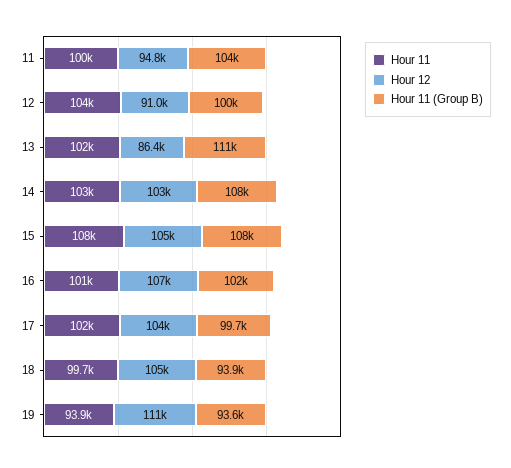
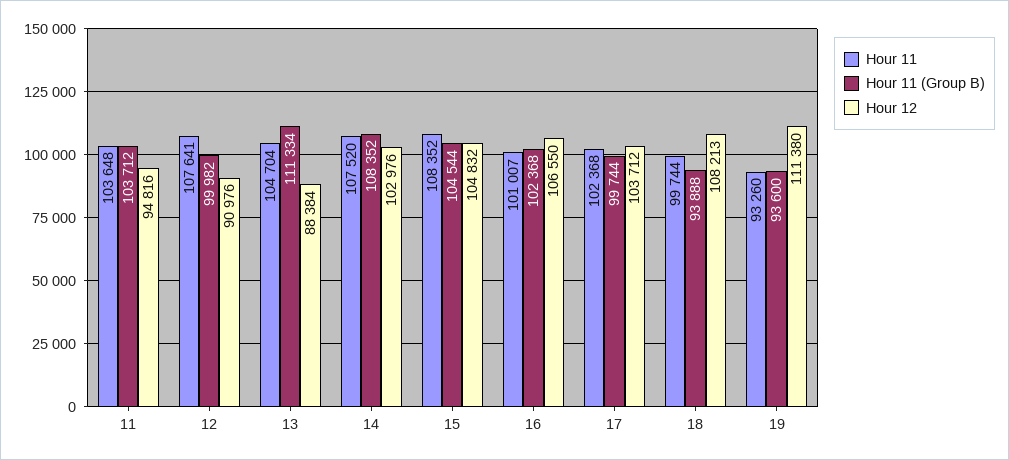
  {
    "Hour 11": {
-     "11": 100000,
+     "11": 103648,
-     "12": 104000,
+     "12": 107641,
-     "13": 102000,
+     "13": 104704,
-     "14": 103000,
+     "14": 107520,
      "15": 108352,
      "16": 101007,
      "17": 102368,
      "18": 99744,
-     "19": 93900
+     "19": 93260
    },
    "Hour 12": {
      "11": 94816,
      "12": 90976,
-     "13": 86400,
+     "13": 88384,
      "14": 102976,
      "15": 104832,
      "16": 106550,
      "17": 103712,
-     "18": 105000,
+     "18": 108213,
      "19": 111380
    },
    "Hour 11 (Group B)": {
      "11": 103712,
      "12": 99982,
      "13": 111334,
      "14": 108352,
-     "15": 108000,
+     "15": 104544,
      "16": 102368,
      "17": 99744,
      "18": 93888,
      "19": 93600
    }
  }

